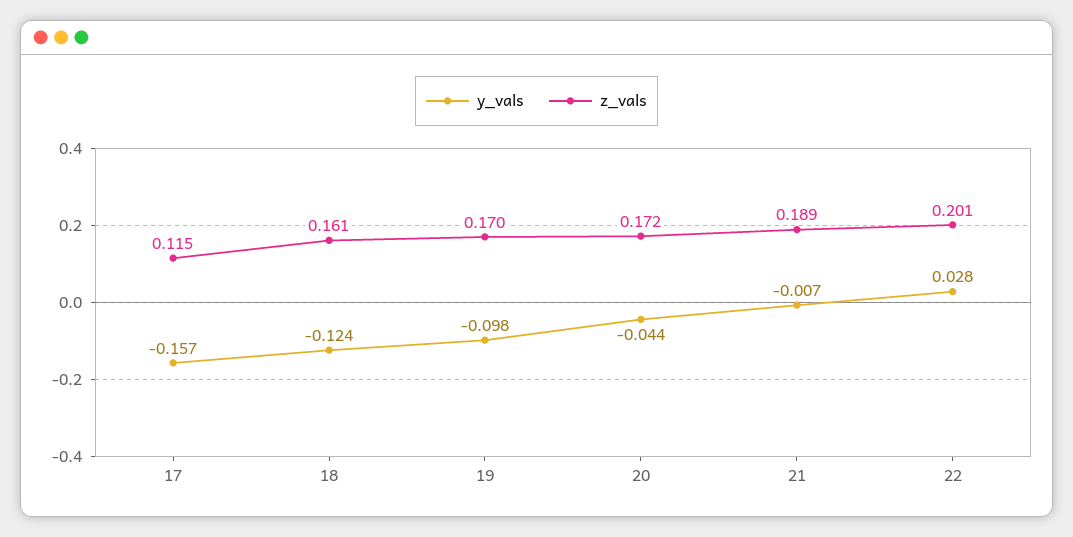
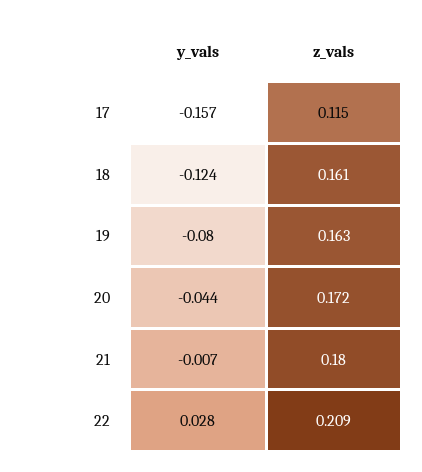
  {
    "y_vals": {
      "17": -0.157,
      "18": -0.124,
-     "19": -0.098,
+     "19": -0.08,
      "20": -0.044,
      "21": -0.007,
      "22": 0.028
    },
    "z_vals": {
      "17": 0.115,
      "18": 0.161,
-     "19": 0.17,
+     "19": 0.163,
      "20": 0.172,
-     "21": 0.189,
+     "21": 0.18,
-     "22": 0.201
+     "22": 0.209
    }
  }

